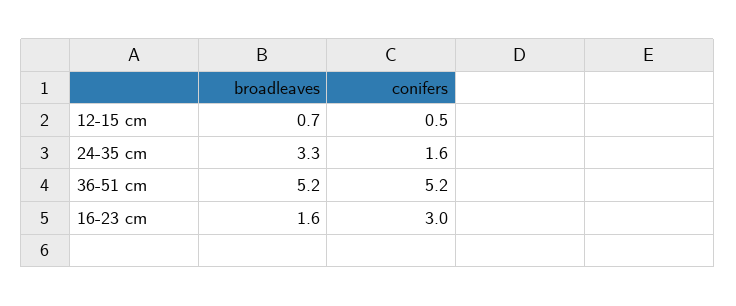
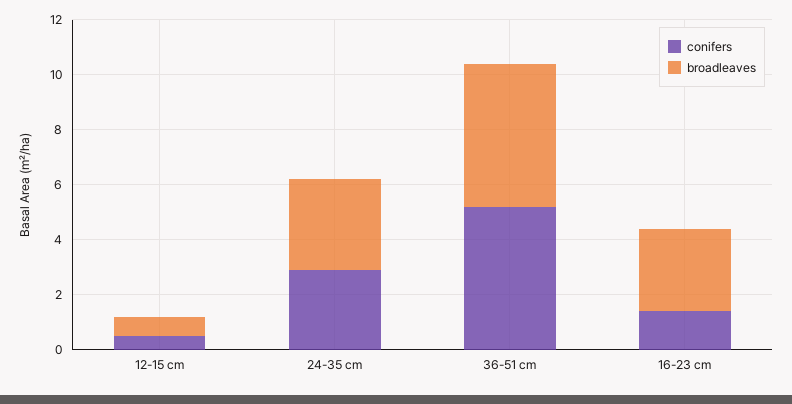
  {
    "broadleaves": {
      "12-15 cm": 0.7,
      "24-35 cm": 3.3,
      "36-51 cm": 5.2,
-     "16-23 cm": 1.6
+     "16-23 cm": 3
    },
    "conifers": {
      "12-15 cm": 0.5,
-     "24-35 cm": 1.6,
+     "24-35 cm": 3,
      "36-51 cm": 5.2,
-     "16-23 cm": 3
+     "16-23 cm": 1.5
    }
  }

